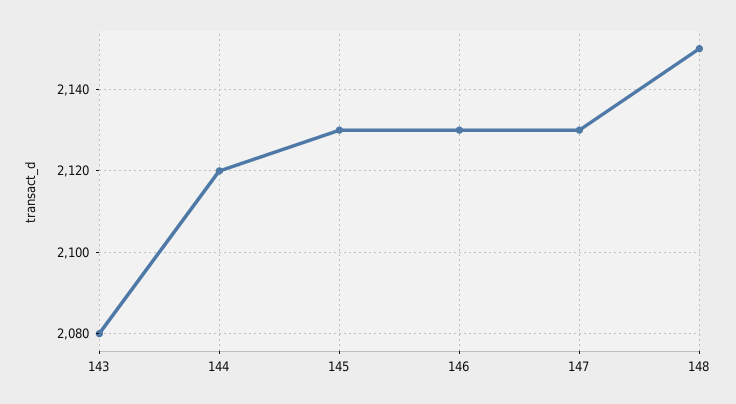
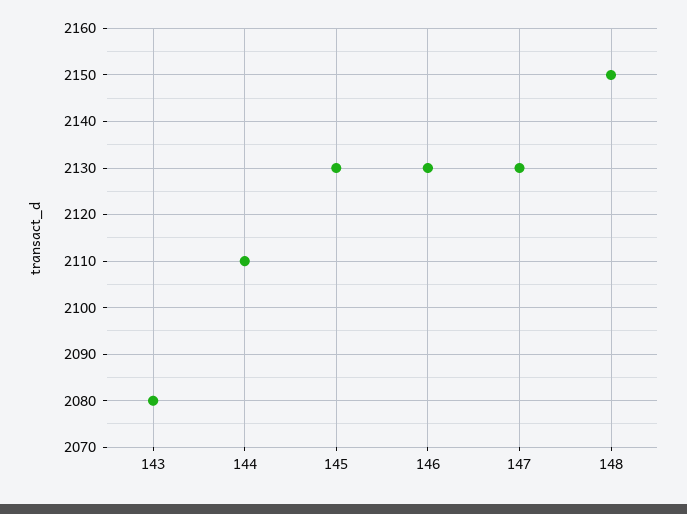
  {
    "143": 2080,
-   "144": 2120,
+   "144": 2110,
    "145": 2130,
    "146": 2130,
    "147": 2130,
    "148": 2150
  }

